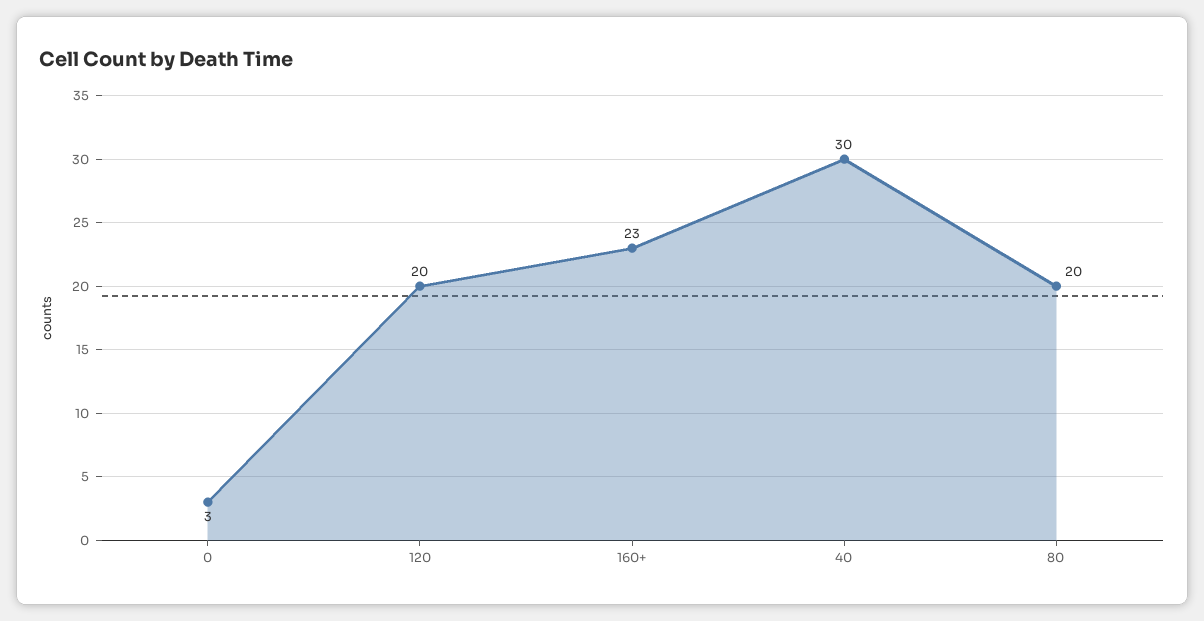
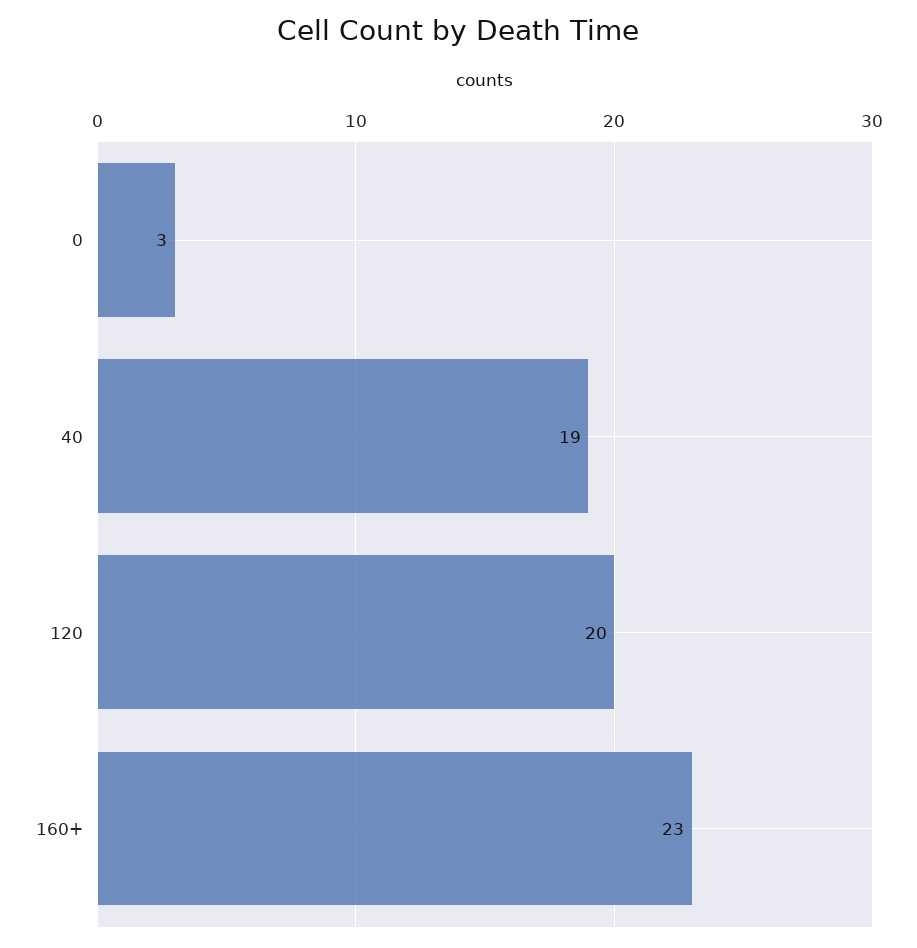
  {
    "0": 3,
    "120": 20,
    "160+": 23,
-   "40": 30,
+   "40": 19
-   "80": 20
  }

